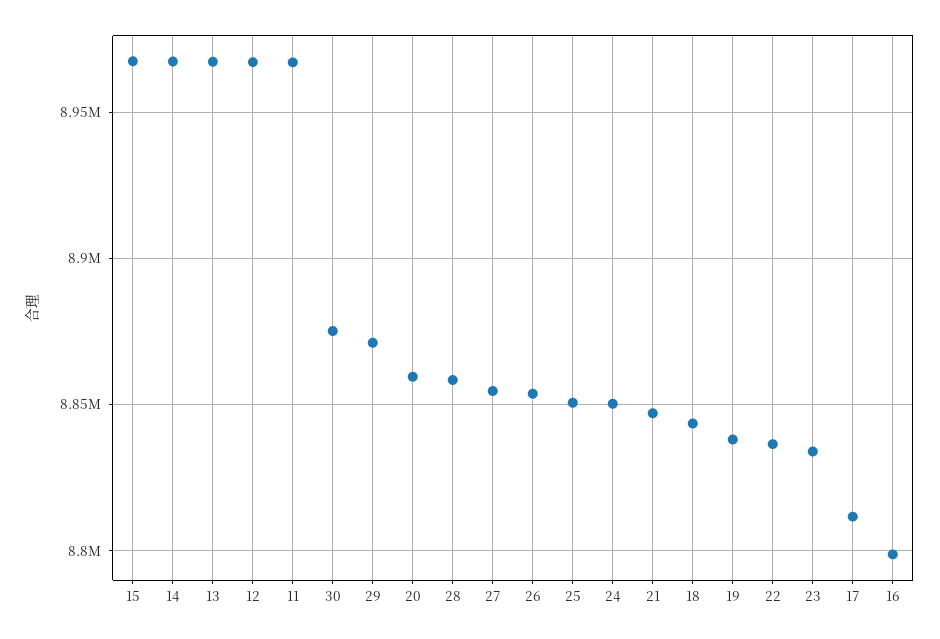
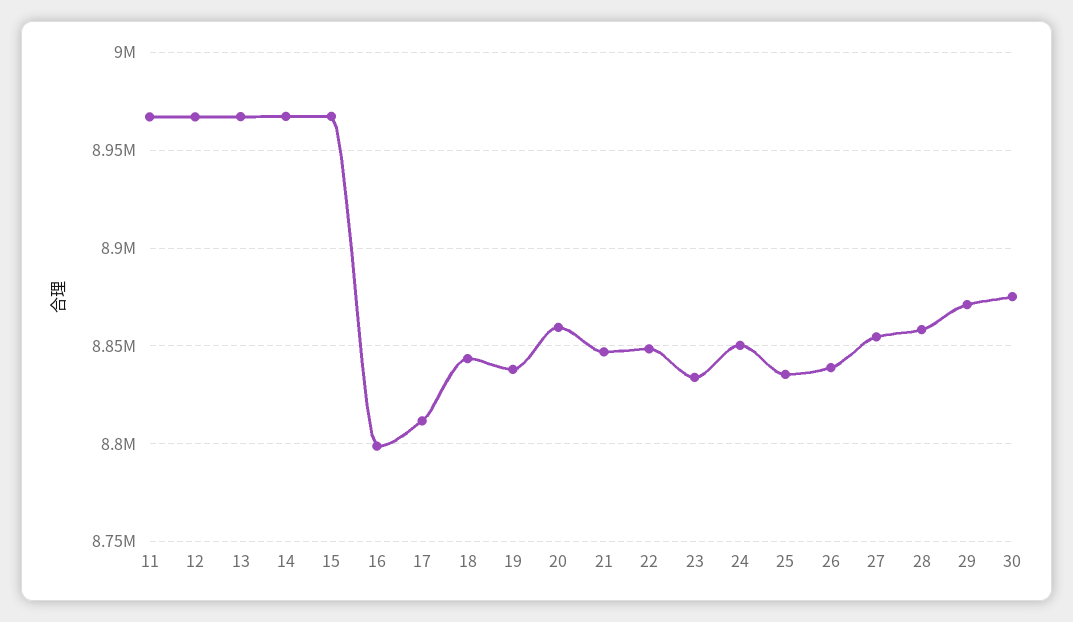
  {
    "15": 8965000,
    "14": 8965000,
    "13": 8965000,
    "12": 8965000,
    "11": 8965000,
    "30": 8875000,
    "29": 8870000,
    "20": 8860000,
    "28": 8860000,
    "27": 8855000,
-   "26": 8855000,
+   "26": 8840000,
-   "25": 8850000,
+   "25": 8835000,
    "24": 8850000,
    "21": 8845000,
    "18": 8845000,
    "19": 8840000,
-   "22": 8835000,
+   "22": 8850000,
    "23": 8835000,
    "17": 8810000,
    "16": 8800000
  }

